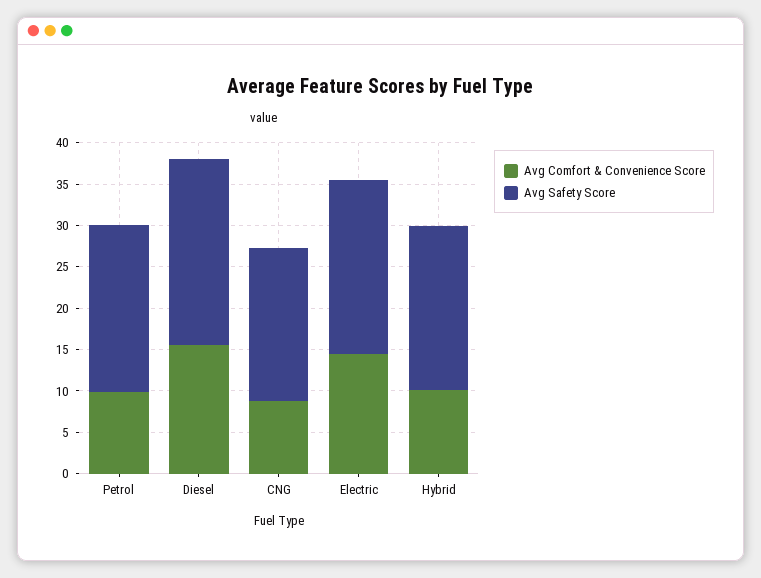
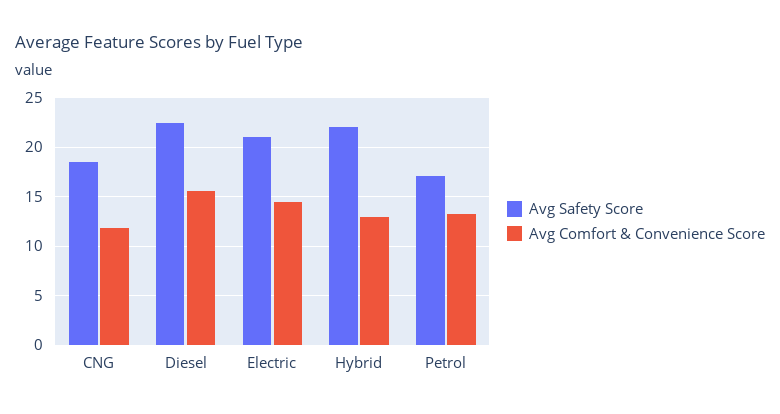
  {
    "Avg Comfort & Convenience Score": {
-     "Petrol": 10,
+     "Petrol": 13,
      "Diesel": 16,
-     "CNG": 9,
+     "CNG": 12,
      "Electric": 15,
-     "Hybrid": 10
+     "Hybrid": 13
    },
    "Avg Safety Score": {
-     "Petrol": 20,
+     "Petrol": 17,
      "Diesel": 22,
      "CNG": 19,
      "Electric": 21,
-     "Hybrid": 20
+     "Hybrid": 22
    }
  }

